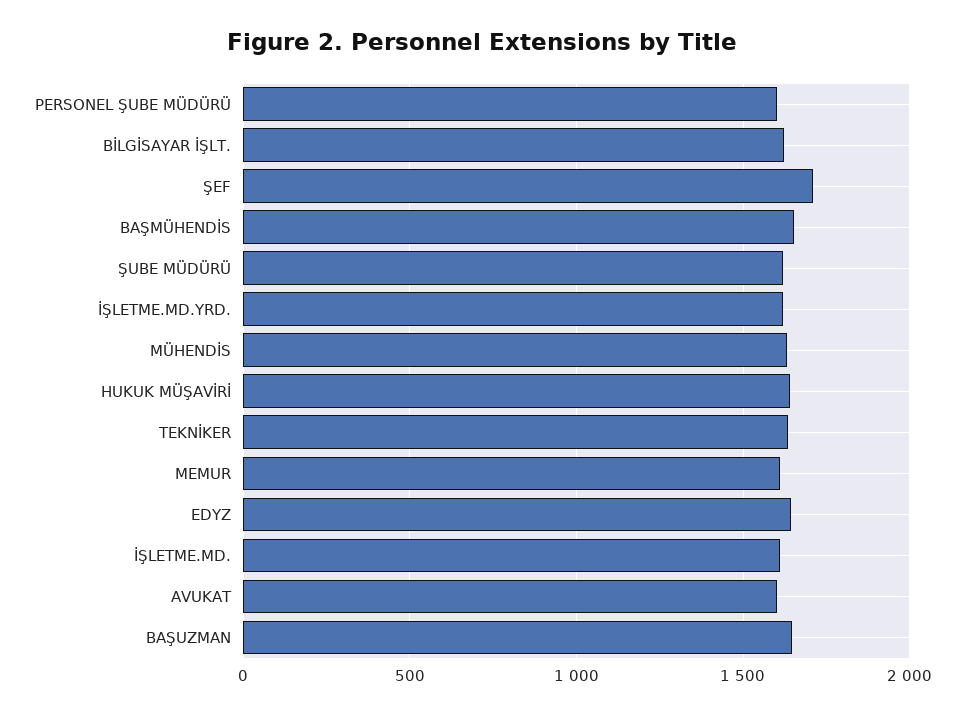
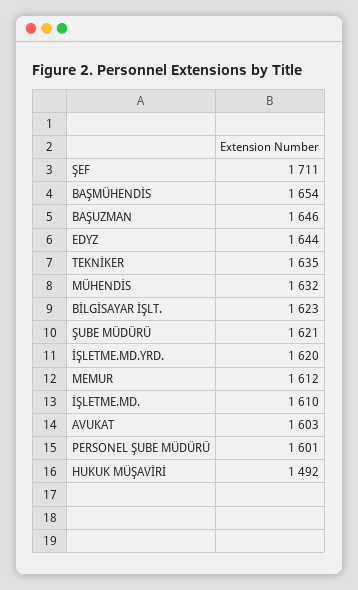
  {
    "PERSONEL ŞUBE MÜDÜRÜ": 1601,
    "BİLGİSAYAR İŞLT.": 1623,
    "ŞEF": 1711,
    "BAŞMÜHENDİS": 1654,
    "ŞUBE MÜDÜRÜ": 1621,
    "İŞLETME.MD.YRD.": 1620,
    "MÜHENDİS": 1632,
-   "HUKUK MÜŞAVİRİ": 1650,
+   "HUKUK MÜŞAVİRİ": 1492,
    "TEKNİKER": 1635,
    "MEMUR": 1612,
    "EDYZ": 1644,
    "İŞLETME.MD.": 1610,
    "AVUKAT": 1603,
    "BAŞUZMAN": 1646
  }

